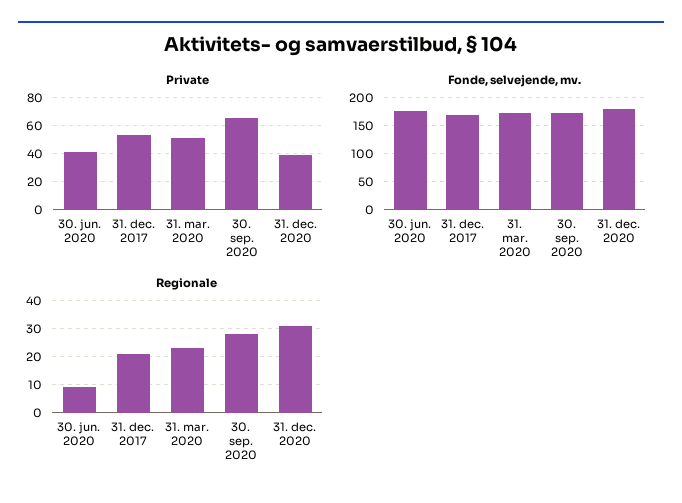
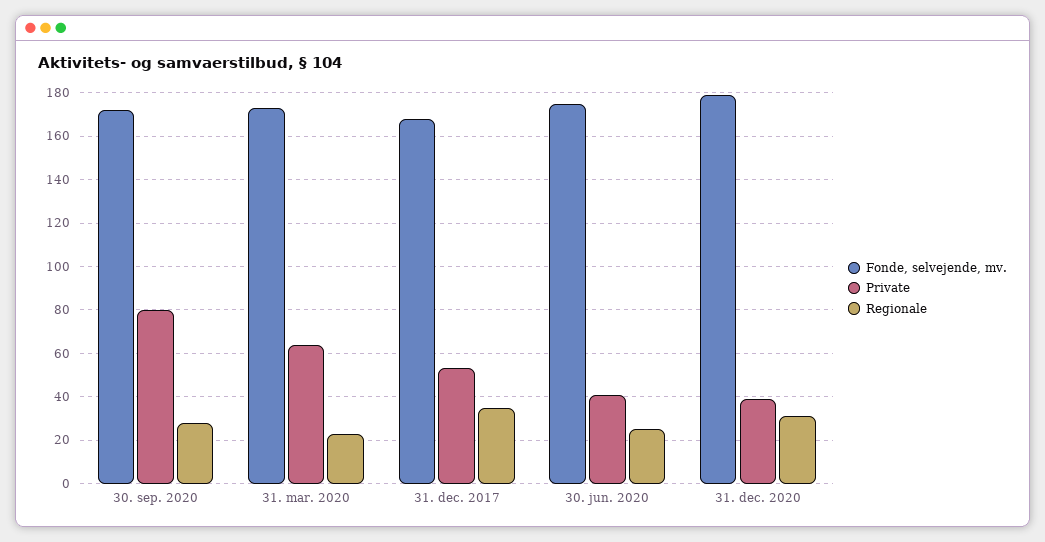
  {
    "Private": {
      "30. jun. 2020": 40,
      "31. dec. 2017": 55,
-     "31. mar. 2020": 50,
+     "31. mar. 2020": 65,
-     "30. sep. 2020": 65,
+     "30. sep. 2020": 80,
      "31. dec. 2020": 40
    },
    "Fonde, selvejende, mv.": {
      "30. jun. 2020": 175,
      "31. dec. 2017": 170,
      "31. mar. 2020": 175,
      "30. sep. 2020": 170,
      "31. dec. 2020": 180
    },
    "Regionale": {
-     "30. jun. 2020": 10,
+     "30. jun. 2020": 25,
-     "31. dec. 2017": 20,
+     "31. dec. 2017": 35,
      "31. mar. 2020": 25,
      "30. sep. 2020": 30,
      "31. dec. 2020": 30
    }
  }

